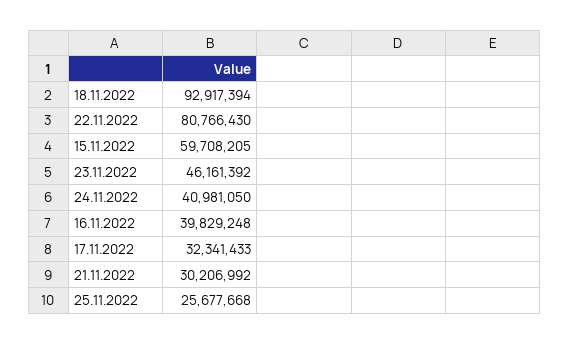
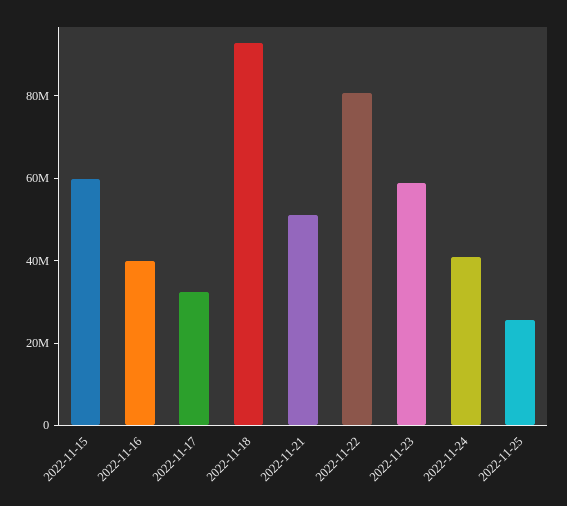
  {
    "18.11.2022": 92917394,
    "22.11.2022": 80766430,
    "15.11.2022": 59708205,
-   "23.11.2022": 46161392,
+   "23.11.2022": 60000000,
    "24.11.2022": 40981050,
    "16.11.2022": 39829248,
    "17.11.2022": 32341433,
-   "21.11.2022": 30206992,
+   "21.11.2022": 50000000,
    "25.11.2022": 25677668
  }

